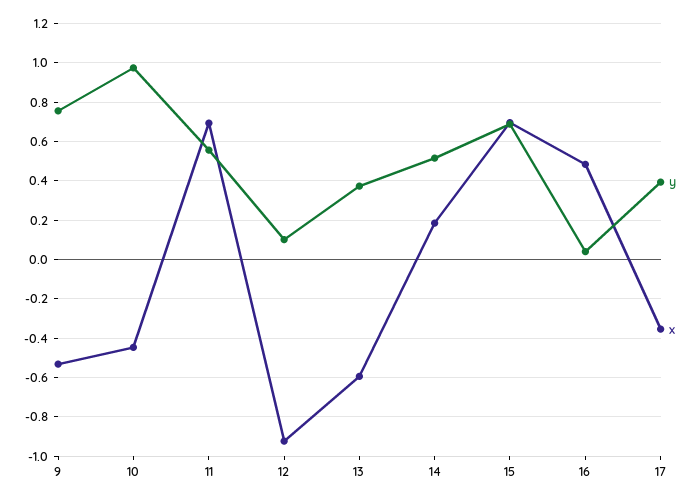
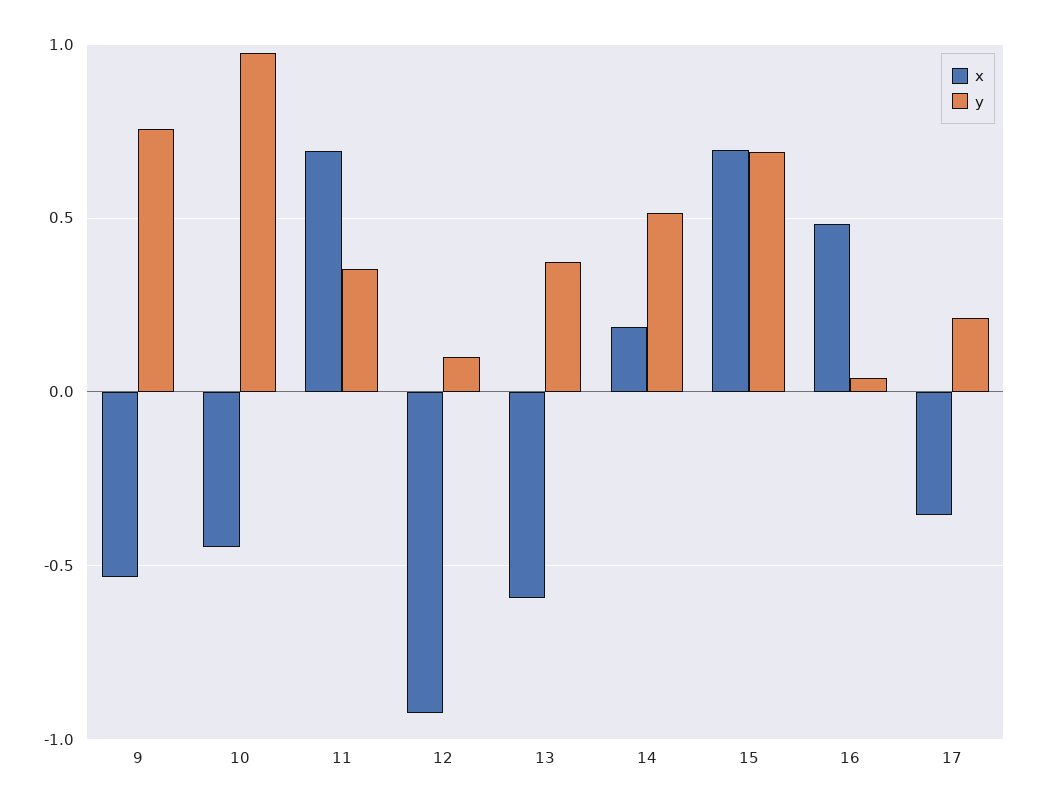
  {
    "y": {
      "9": 0.75,
      "10": 0.95,
-     "11": 0.55,
+     "11": 0.35,
      "12": 0.1,
      "13": 0.35,
      "14": 0.5,
      "15": 0.7,
      "16": 0.05,
-     "17": 0.4
+     "17": 0.2
    },
    "x": {
      "9": -0.55,
      "10": -0.45,
      "11": 0.7,
      "12": -0.9,
      "13": -0.6,
      "14": 0.2,
      "15": 0.7,
      "16": 0.5,
      "17": -0.35
    }
  }

